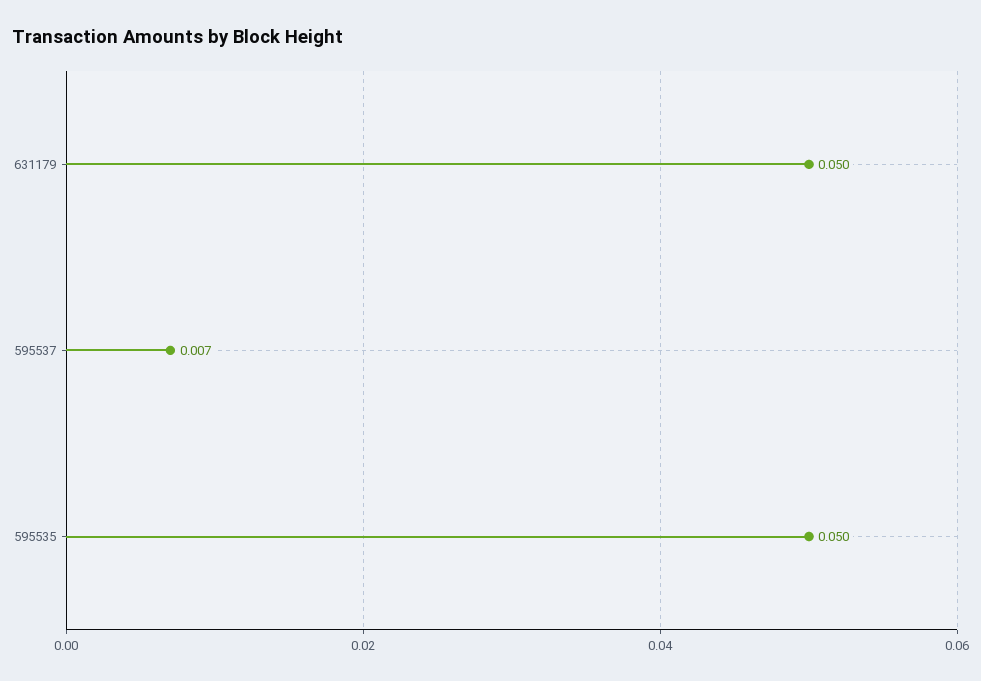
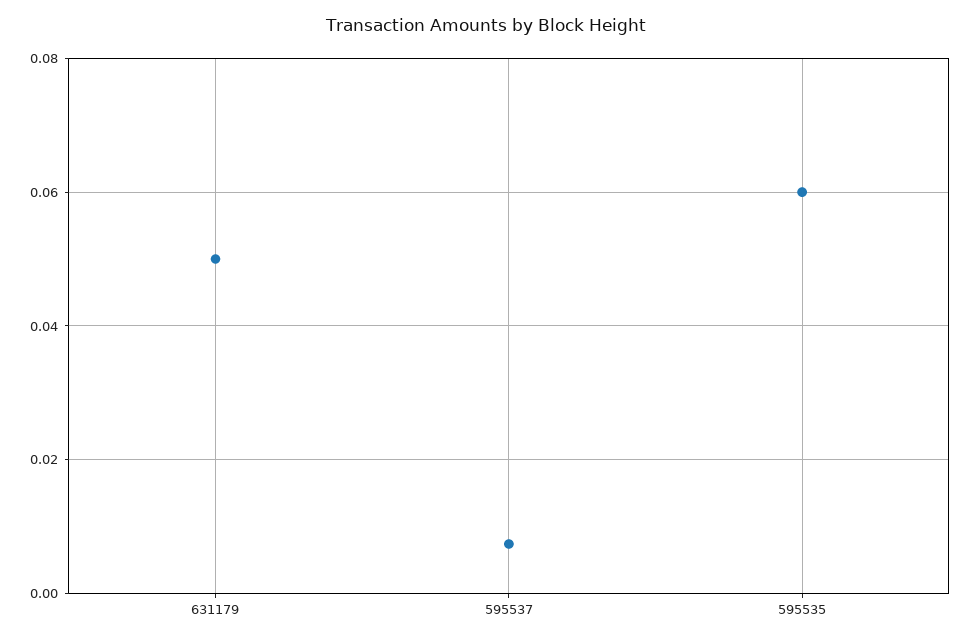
  {
    "631179": 0.05,
    "595537": 0.007,
-   "595535": 0.05
+   "595535": 0.06
  }

